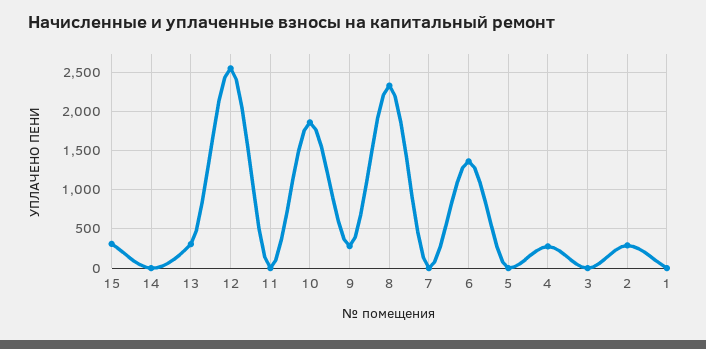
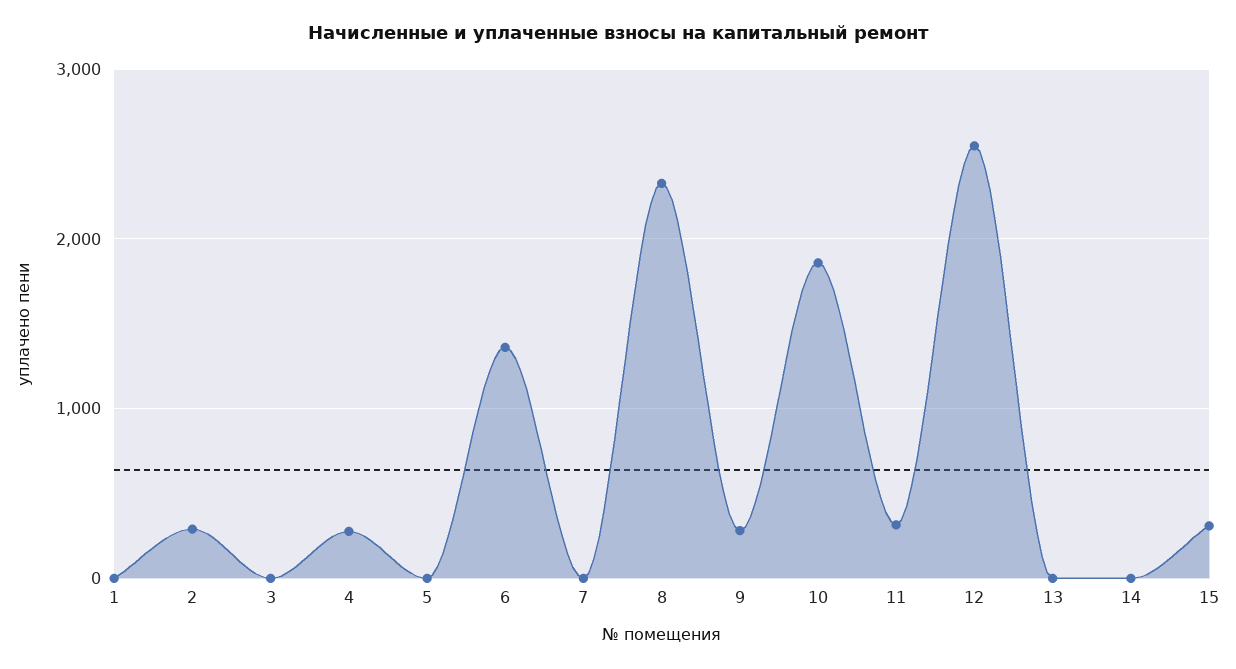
  {
    "15": 300,
    "14": 0,
-   "13": 300,
+   "13": 0,
    "12": 2500,
-   "11": 0,
+   "11": 300,
    "10": 1900,
    "9": 300,
    "8": 2300,
    "7": 0,
    "6": 1400,
    "5": 0,
    "4": 300,
    "3": 0,
    "2": 300,
    "1": 0
  }

